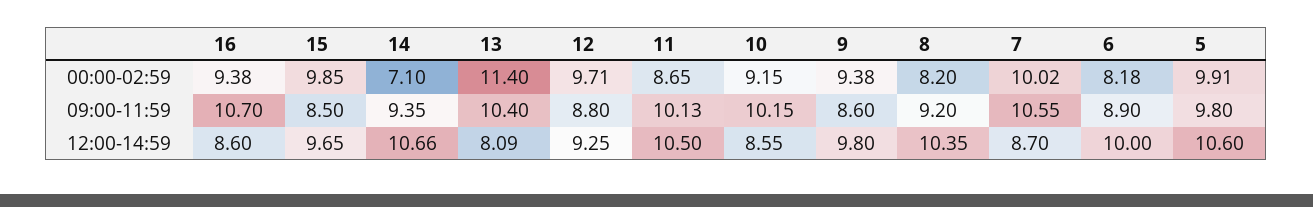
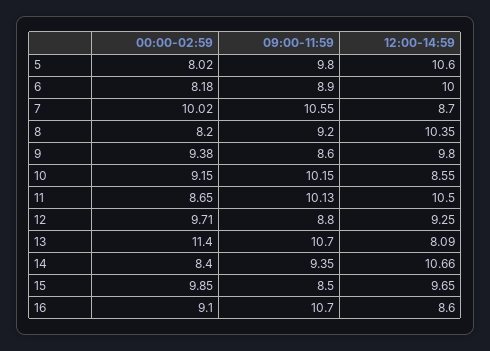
  {
    "16": {
-     "00:00-02:59": 9.38,
+     "00:00-02:59": 9.1,
      "09:00-11:59": 10.7,
      "12:00-14:59": 8.6
    },
    "15": {
      "00:00-02:59": 9.85,
      "09:00-11:59": 8.5,
      "12:00-14:59": 9.65
    },
    "14": {
-     "00:00-02:59": 7.1,
+     "00:00-02:59": 8.4,
      "09:00-11:59": 9.35,
      "12:00-14:59": 10.66
    },
    "13": {
      "00:00-02:59": 11.4,
-     "09:00-11:59": 10.4,
+     "09:00-11:59": 10.7,
      "12:00-14:59": 8.09
    },
    "12": {
      "00:00-02:59": 9.71,
      "09:00-11:59": 8.8,
      "12:00-14:59": 9.25
    },
    "11": {
      "00:00-02:59": 8.65,
      "09:00-11:59": 10.13,
      "12:00-14:59": 10.5
    },
    "10": {
      "00:00-02:59": 9.15,
      "09:00-11:59": 10.15,
      "12:00-14:59": 8.55
    },
    "9": {
      "00:00-02:59": 9.38,
      "09:00-11:59": 8.6,
      "12:00-14:59": 9.8
    },
    "8": {
      "00:00-02:59": 8.2,
      "09:00-11:59": 9.2,
      "12:00-14:59": 10.35
    },
    "7": {
      "00:00-02:59": 10.02,
      "09:00-11:59": 10.55,
      "12:00-14:59": 8.7
    },
    "6": {
      "00:00-02:59": 8.18,
      "09:00-11:59": 8.9,
      "12:00-14:59": 10
    },
    "5": {
-     "00:00-02:59": 9.91,
+     "00:00-02:59": 8.02,
      "09:00-11:59": 9.8,
      "12:00-14:59": 10.6
    }
  }

